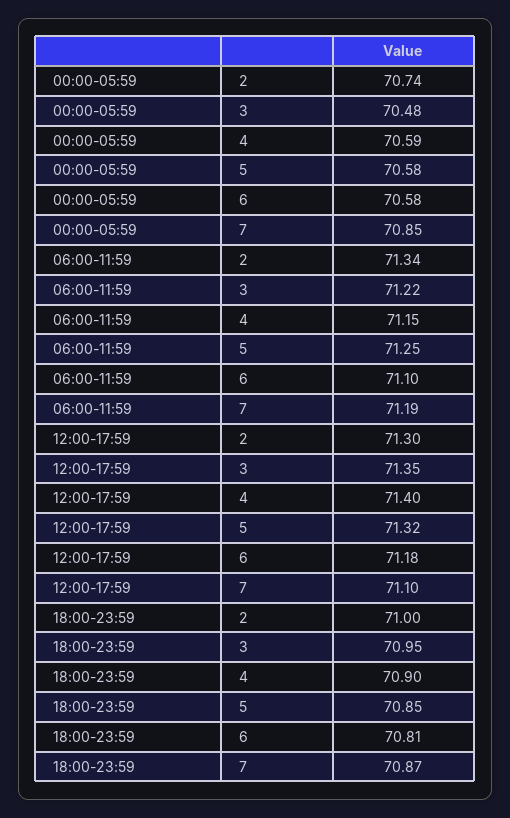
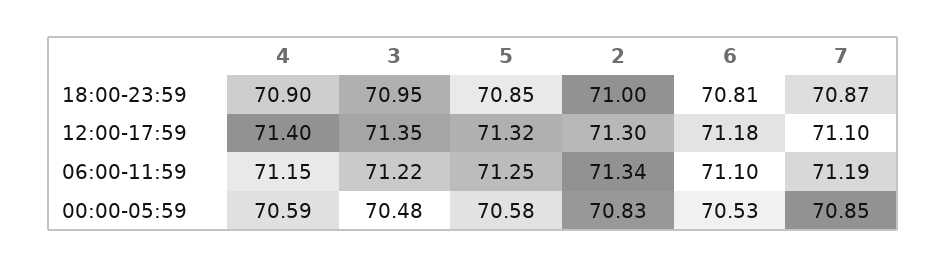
  {
    "00:00-05:59": {
-     "2": 70.74,
+     "2": 70.83,
      "3": 70.48,
      "4": 70.59,
      "5": 70.58,
-     "6": 70.58,
+     "6": 70.53,
      "7": 70.85
    },
    "06:00-11:59": {
      "2": 71.34,
      "3": 71.22,
      "4": 71.15,
      "5": 71.25,
      "6": 71.1,
      "7": 71.19
    },
    "12:00-17:59": {
      "2": 71.3,
      "3": 71.35,
      "4": 71.4,
      "5": 71.32,
      "6": 71.18,
      "7": 71.1
    },
    "18:00-23:59": {
      "2": 71,
      "3": 70.95,
      "4": 70.9,
      "5": 70.85,
      "6": 70.81,
      "7": 70.87
    }
  }

